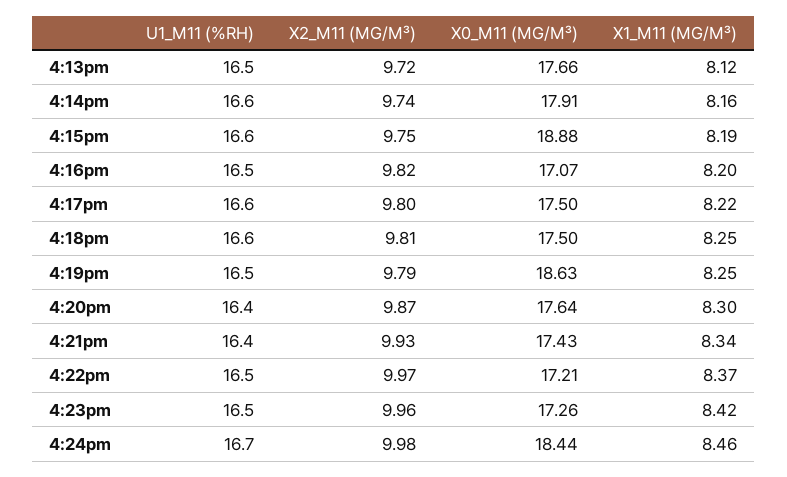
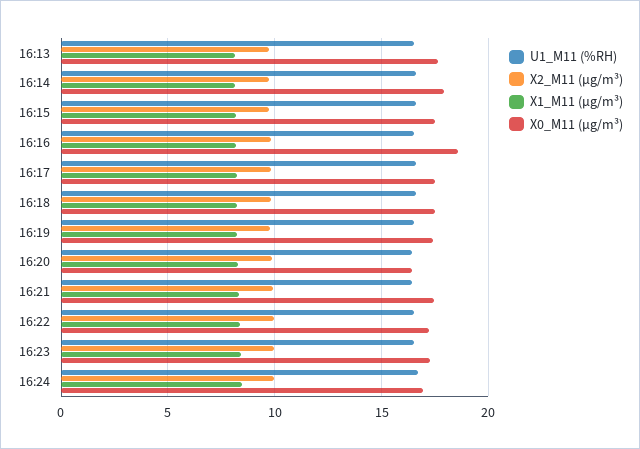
  {
    "U1_M11 (%RH)": {
      "4:13pm": 16.5,
      "4:14pm": 16.6,
      "4:15pm": 16.6,
      "4:16pm": 16.5,
      "4:17pm": 16.6,
      "4:18pm": 16.6,
      "4:19pm": 16.5,
      "4:20pm": 16.4,
      "4:21pm": 16.4,
      "4:22pm": 16.5,
      "4:23pm": 16.5,
      "4:24pm": 16.7
    },
    "X2_M11 (ΜG/M³)": {
      "4:13pm": 9.72,
      "4:14pm": 9.74,
      "4:15pm": 9.75,
      "4:16pm": 9.82,
      "4:17pm": 9.8,
      "4:18pm": 9.81,
      "4:19pm": 9.79,
      "4:20pm": 9.87,
      "4:21pm": 9.93,
      "4:22pm": 9.97,
      "4:23pm": 9.96,
      "4:24pm": 9.98
    },
    "X0_M11 (ΜG/M³)": {
      "4:13pm": 17.66,
      "4:14pm": 17.91,
-     "4:15pm": 18.88,
+     "4:15pm": 17.5,
-     "4:16pm": 17.07,
+     "4:16pm": 18.5,
      "4:17pm": 17.5,
      "4:18pm": 17.5,
-     "4:19pm": 18.63,
+     "4:19pm": 17.5,
-     "4:20pm": 17.64,
+     "4:20pm": 16.5,
      "4:21pm": 17.43,
      "4:22pm": 17.21,
      "4:23pm": 17.26,
-     "4:24pm": 18.44
+     "4:24pm": 17
    },
    "X1_M11 (ΜG/M³)": {
      "4:13pm": 8.12,
      "4:14pm": 8.16,
      "4:15pm": 8.19,
      "4:16pm": 8.2,
      "4:17pm": 8.22,
      "4:18pm": 8.25,
      "4:19pm": 8.25,
      "4:20pm": 8.3,
      "4:21pm": 8.34,
      "4:22pm": 8.37,
      "4:23pm": 8.42,
      "4:24pm": 8.46
    }
  }

